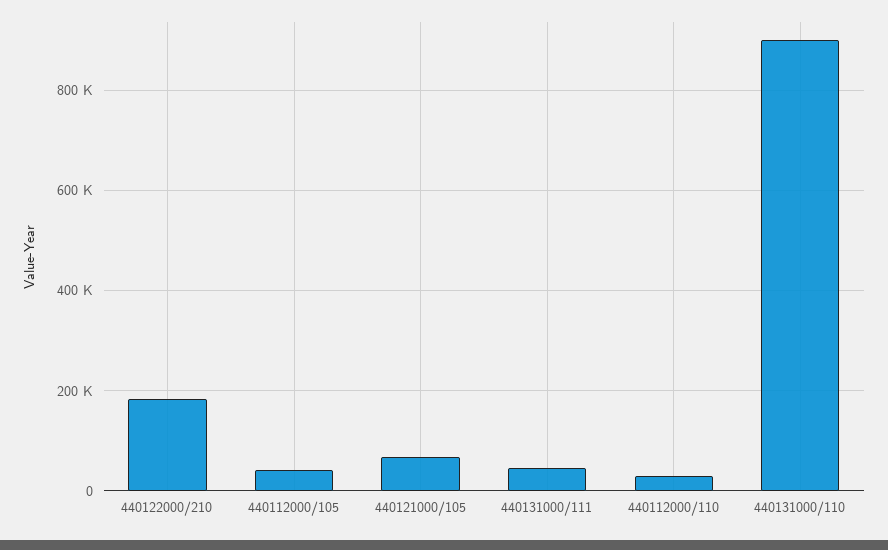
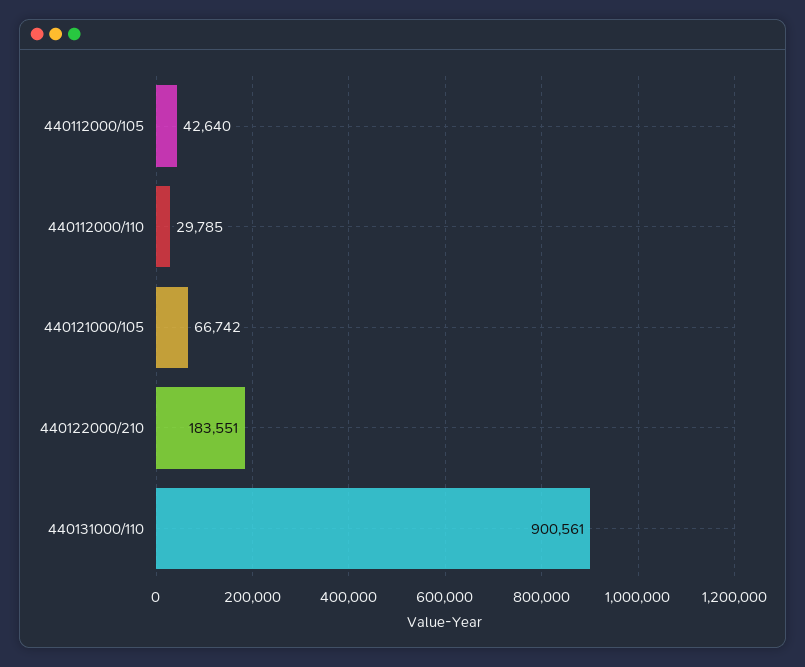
  {
    "440122000/210": 183551,
    "440112000/105": 42640,
    "440121000/105": 66742,
-   "440131000/111": 40000,
    "440112000/110": 29785,
    "440131000/110": 900561
  }

